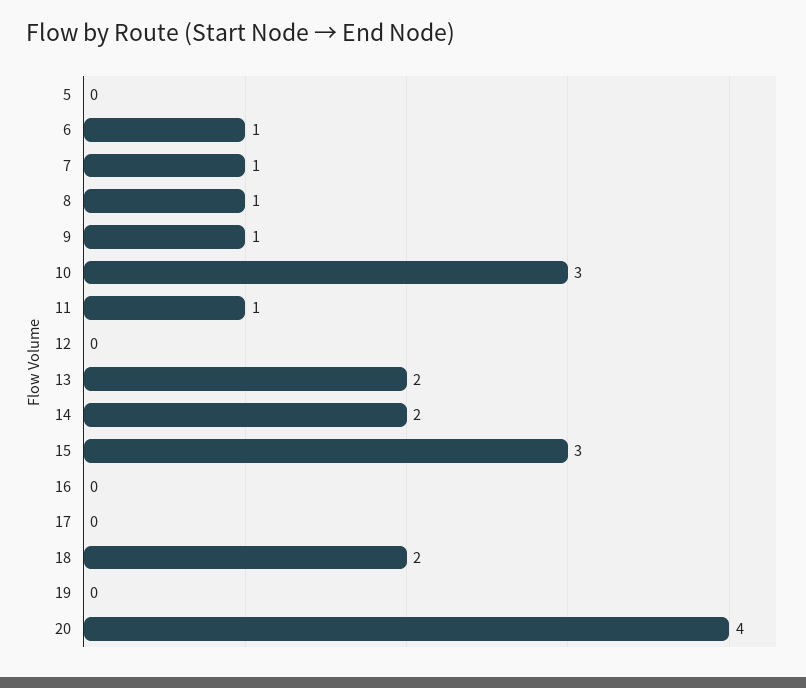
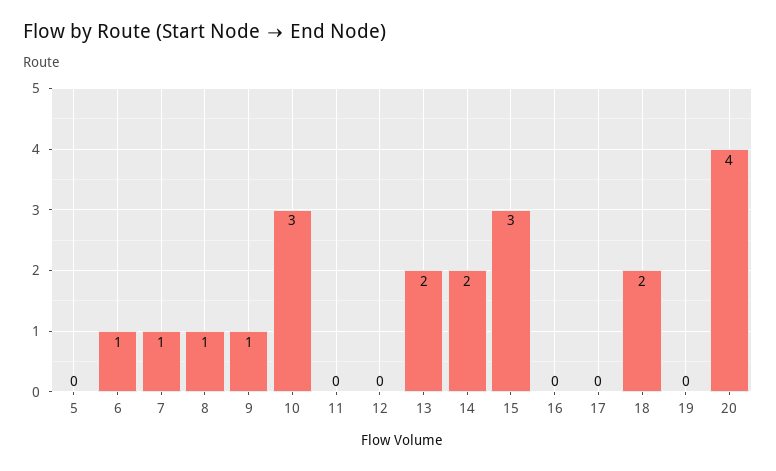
  {
    "5": 0,
    "6": 1,
    "7": 1,
    "8": 1,
    "9": 1,
    "10": 3,
-   "11": 1,
+   "11": 0,
    "12": 0,
    "13": 2,
    "14": 2,
    "15": 3,
    "16": 0,
    "17": 0,
    "18": 2,
    "19": 0,
    "20": 4
  }

